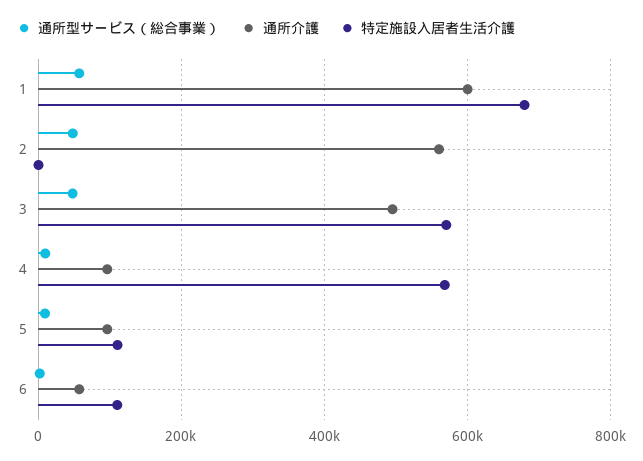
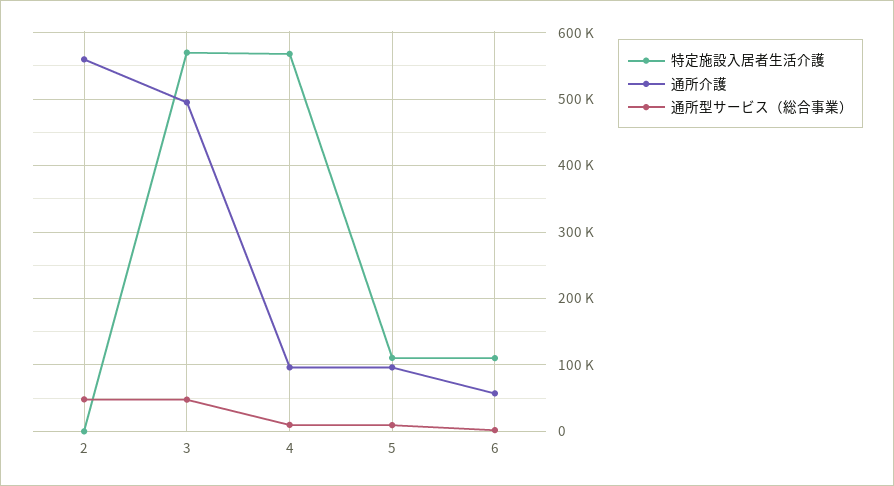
  {
    "通所型サービス（総合事業）": {
-     "1": 60000,
      "2": 50000,
      "3": 50000,
      "4": 10000,
      "5": 10000,
      "6": 0
    },
    "通所介護": {
-     "1": 600000,
      "2": 560000,
      "3": 500000,
      "4": 100000,
      "5": 100000,
      "6": 60000
    },
    "特定施設入居者生活介護": {
-     "1": 680000,
      "2": 0,
      "3": 570000,
      "4": 570000,
      "5": 110000,
      "6": 110000
    }
  }

